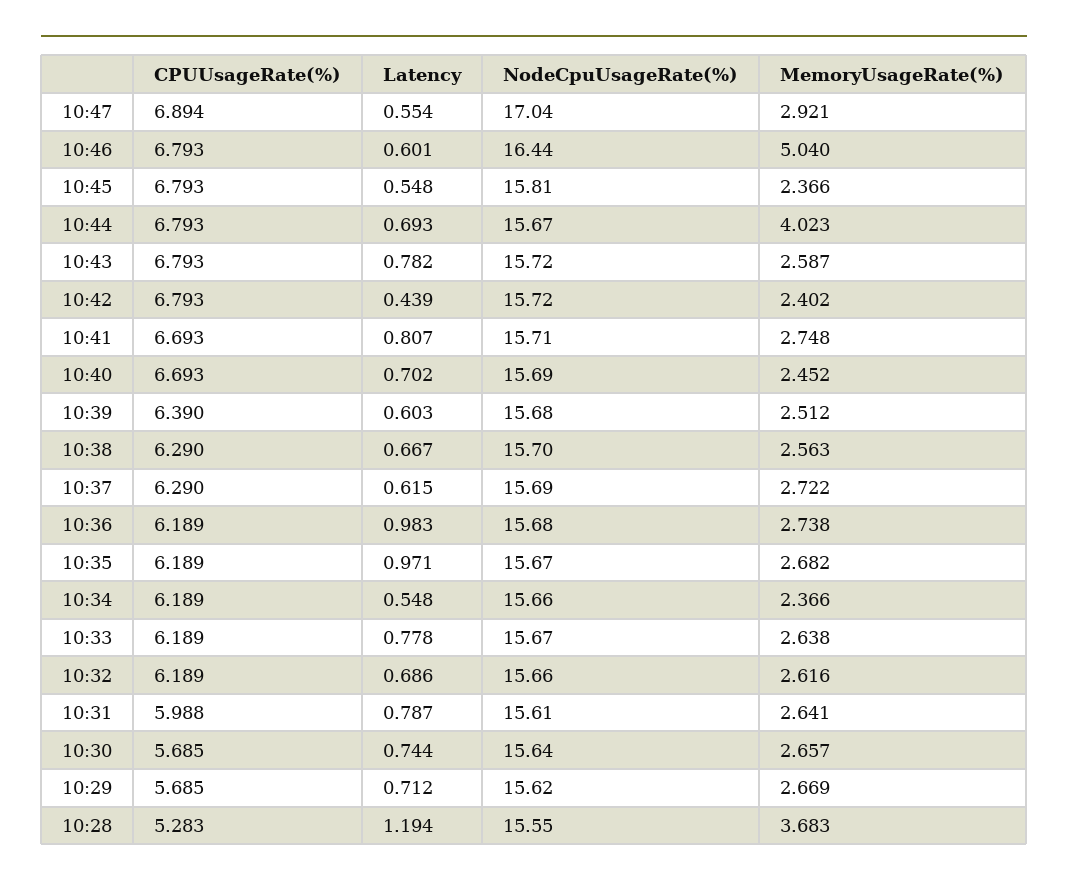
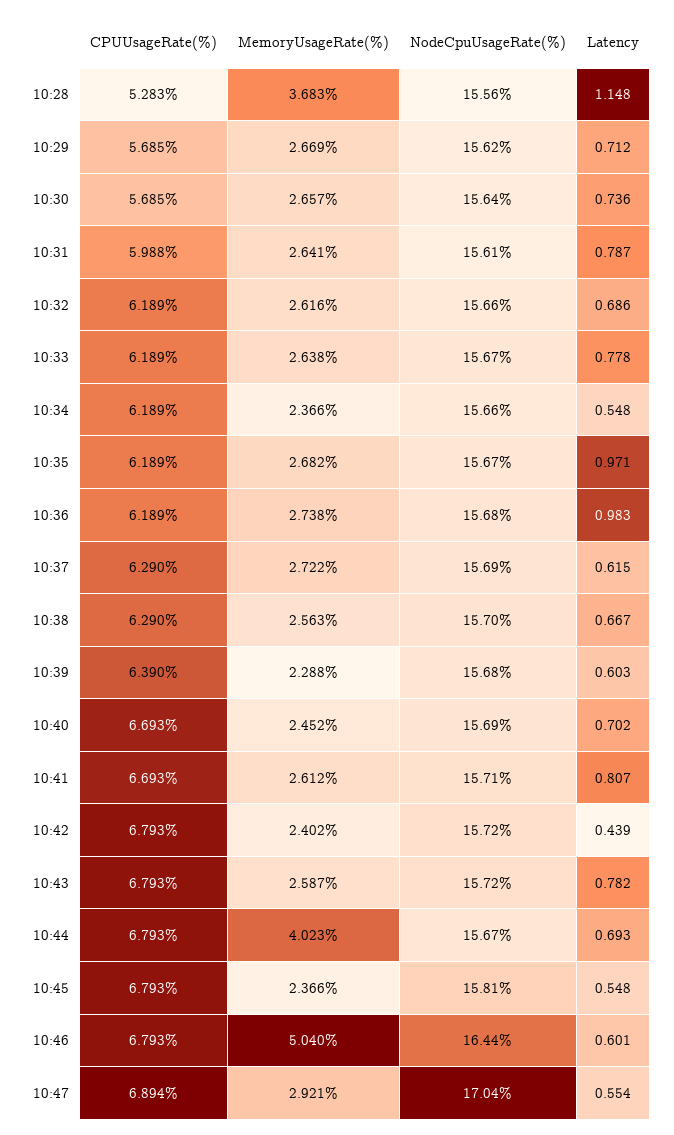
  {
    "CPUUsageRate(%)": {
      "10:47": 6.894,
      "10:46": 6.793,
      "10:45": 6.793,
      "10:44": 6.793,
      "10:43": 6.793,
      "10:42": 6.793,
      "10:41": 6.693,
      "10:40": 6.693,
      "10:39": 6.39,
      "10:38": 6.29,
      "10:37": 6.29,
      "10:36": 6.189,
      "10:35": 6.189,
      "10:34": 6.189,
      "10:33": 6.189,
      "10:32": 6.189,
      "10:31": 5.988,
      "10:30": 5.685,
      "10:29": 5.685,
      "10:28": 5.283
    },
    "Latency": {
      "10:47": 0.554,
      "10:46": 0.601,
      "10:45": 0.548,
      "10:44": 0.693,
      "10:43": 0.782,
      "10:42": 0.439,
      "10:41": 0.807,
      "10:40": 0.702,
      "10:39": 0.603,
      "10:38": 0.667,
      "10:37": 0.615,
      "10:36": 0.983,
      "10:35": 0.971,
      "10:34": 0.548,
      "10:33": 0.778,
      "10:32": 0.686,
      "10:31": 0.787,
-     "10:30": 0.744,
+     "10:30": 0.736,
      "10:29": 0.712,
-     "10:28": 1.194
+     "10:28": 1.148
    },
    "NodeCpuUsageRate(%)": {
      "10:47": 17.04,
      "10:46": 16.44,
      "10:45": 15.81,
      "10:44": 15.67,
      "10:43": 15.72,
      "10:42": 15.72,
      "10:41": 15.71,
      "10:40": 15.69,
      "10:39": 15.68,
      "10:38": 15.7,
      "10:37": 15.69,
      "10:36": 15.68,
      "10:35": 15.67,
      "10:34": 15.66,
      "10:33": 15.67,
      "10:32": 15.66,
      "10:31": 15.61,
      "10:30": 15.64,
      "10:29": 15.62,
-     "10:28": 15.55
+     "10:28": 15.56
    },
    "MemoryUsageRate(%)": {
      "10:47": 2.921,
      "10:46": 5.04,
      "10:45": 2.366,
      "10:44": 4.023,
      "10:43": 2.587,
      "10:42": 2.402,
-     "10:41": 2.748,
+     "10:41": 2.612,
      "10:40": 2.452,
-     "10:39": 2.512,
+     "10:39": 2.288,
      "10:38": 2.563,
      "10:37": 2.722,
      "10:36": 2.738,
      "10:35": 2.682,
      "10:34": 2.366,
      "10:33": 2.638,
      "10:32": 2.616,
      "10:31": 2.641,
      "10:30": 2.657,
      "10:29": 2.669,
      "10:28": 3.683
    }
  }

